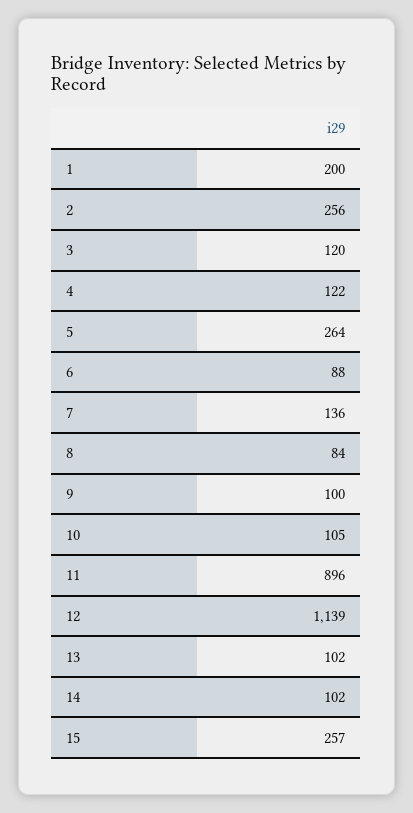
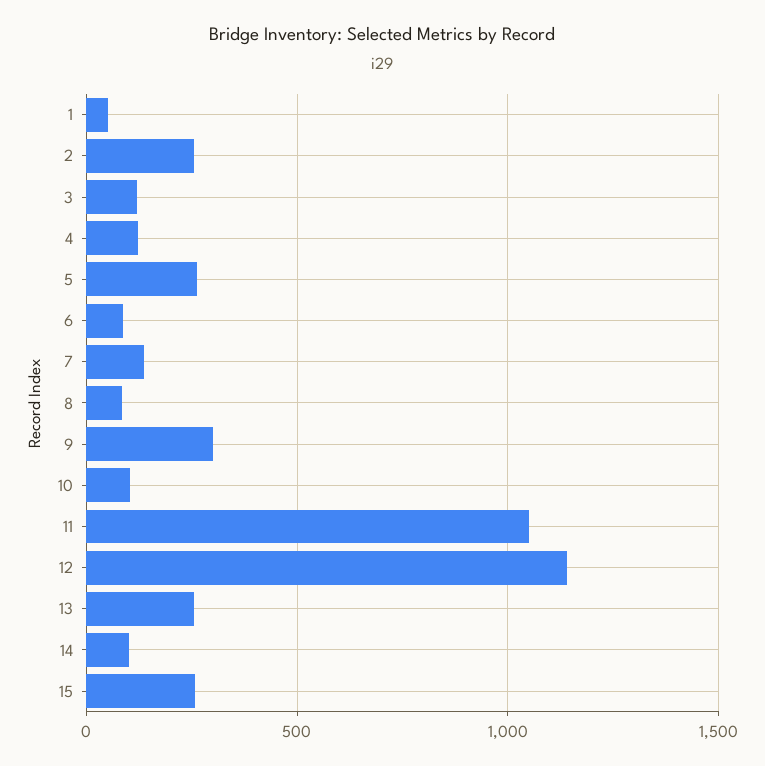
  {
-   "1": 200,
+   "1": 50,
    "2": 256,
    "3": 120,
    "4": 122,
    "5": 264,
    "6": 88,
    "7": 136,
    "8": 84,
-   "9": 100,
+   "9": 300,
    "10": 105,
-   "11": 896,
+   "11": 1050,
    "12": 1139,
-   "13": 102,
+   "13": 250,
    "14": 102,
    "15": 257
  }

